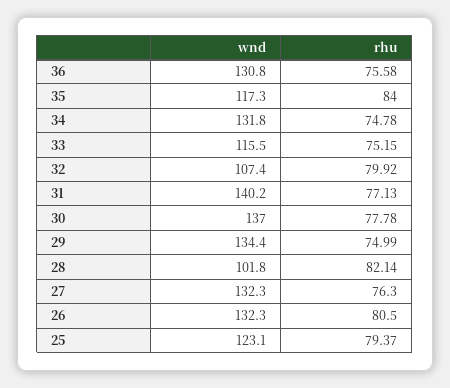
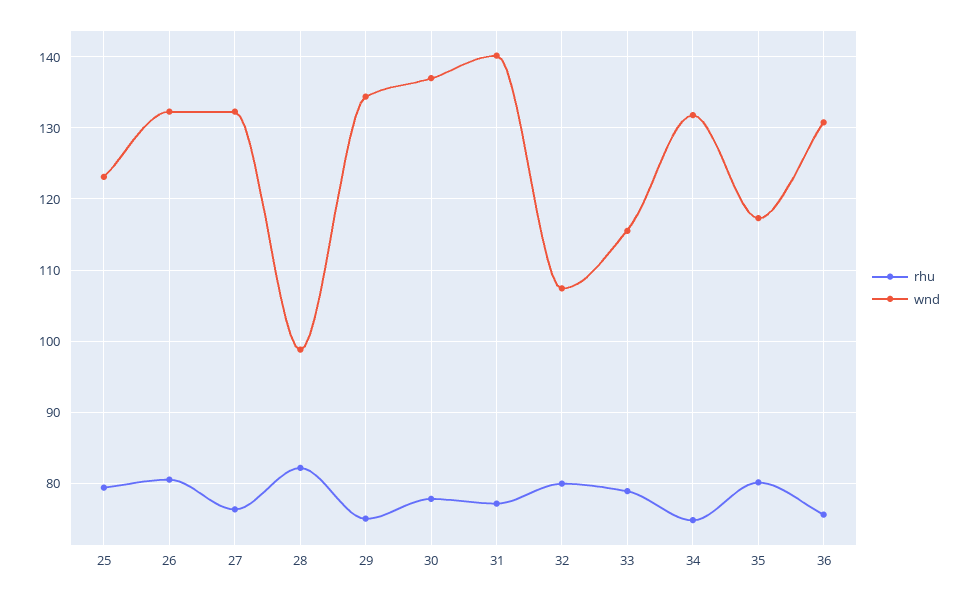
  {
    "wnd": {
      "36": 130.8,
      "35": 117.3,
      "34": 131.8,
      "33": 115.5,
      "32": 107.4,
      "31": 140.2,
      "30": 137,
      "29": 134.4,
-     "28": 101.8,
+     "28": 99,
      "27": 132.3,
      "26": 132.3,
      "25": 123.1
    },
    "rhu": {
      "36": 75.58,
-     "35": 84,
+     "35": 80,
      "34": 74.78,
-     "33": 75.15,
+     "33": 79,
      "32": 79.92,
      "31": 77.13,
      "30": 77.78,
      "29": 74.99,
      "28": 82.14,
      "27": 76.3,
      "26": 80.5,
      "25": 79.37
    }
  }

